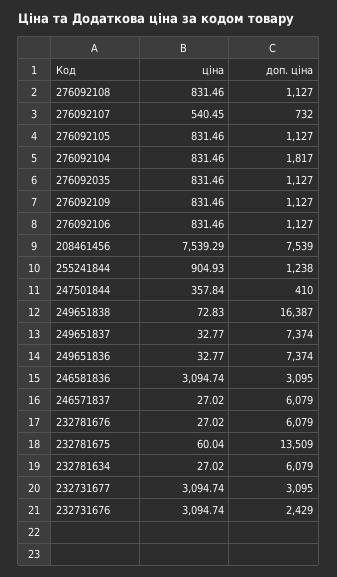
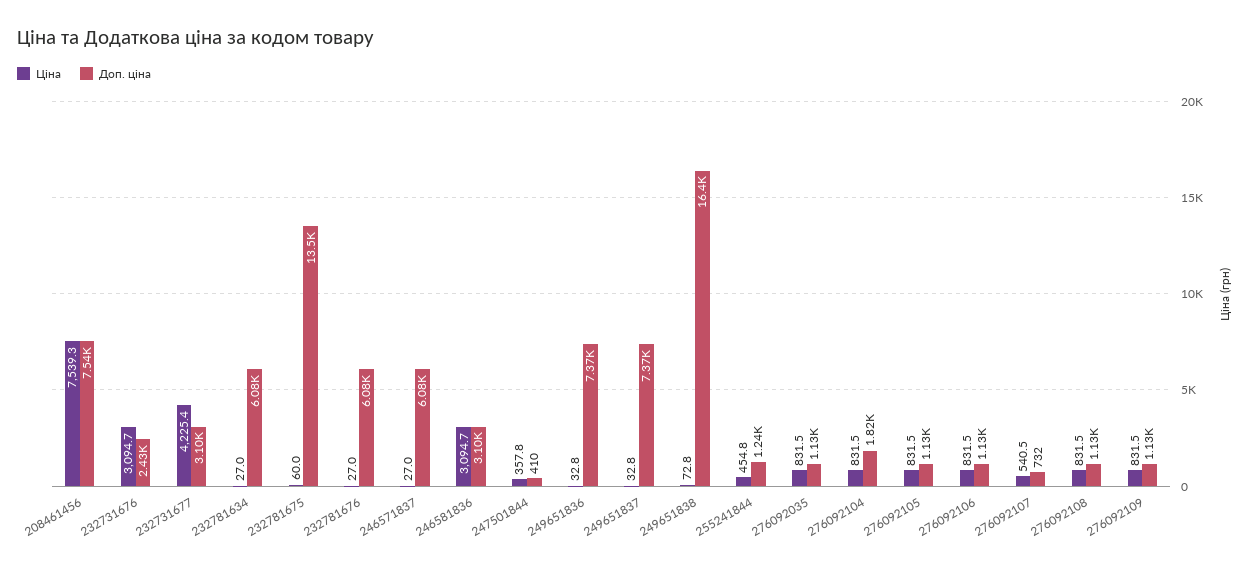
  {
    "ціна": {
      "276092108": 831.46,
      "276092107": 540.45,
      "276092105": 831.46,
      "276092104": 831.46,
      "276092035": 831.46,
      "276092109": 831.46,
      "276092106": 831.46,
      "208461456": 7539.29,
-     "255241844": 904.93,
+     "255241844": 454.8,
      "247501844": 357.84,
      "249651838": 72.83,
      "249651837": 32.77,
      "249651836": 32.77,
      "246581836": 3094.74,
      "246571837": 27.02,
      "232781676": 27.02,
      "232781675": 60.04,
      "232781634": 27.02,
-     "232731677": 3094.74,
+     "232731677": 4225.4,
      "232731676": 3094.74
    },
    "доп. ціна": {
      "276092108": 1127,
      "276092107": 732,
      "276092105": 1127,
      "276092104": 1817,
      "276092035": 1127,
      "276092109": 1127,
      "276092106": 1127,
      "208461456": 7539,
      "255241844": 1238,
      "247501844": 410,
      "249651838": 16387,
      "249651837": 7374,
      "249651836": 7374,
      "246581836": 3095,
      "246571837": 6079,
      "232781676": 6079,
      "232781675": 13509,
      "232781634": 6079,
      "232731677": 3095,
      "232731676": 2429
    }
  }

